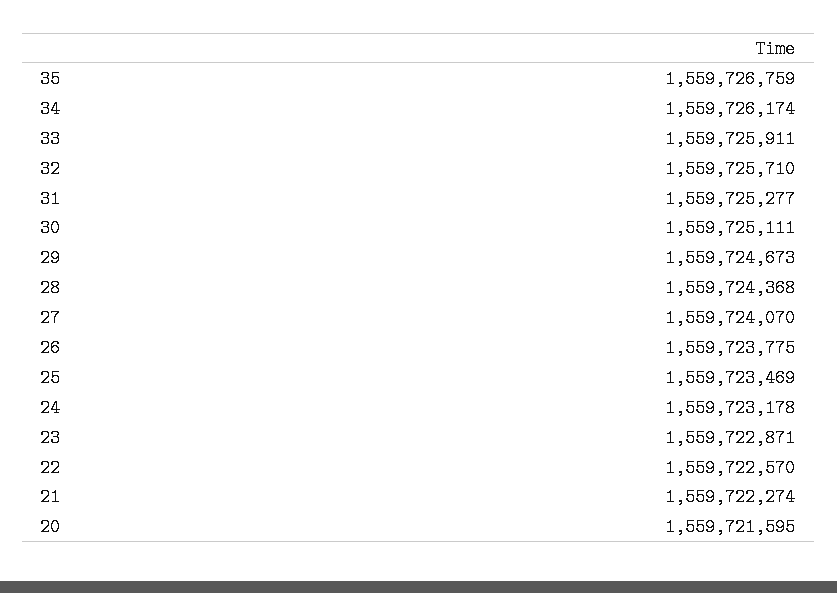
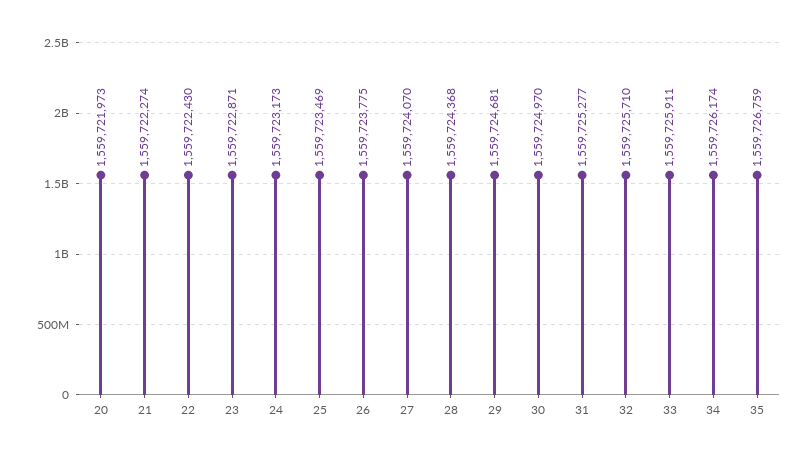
  {
    "35": 1559726759,
    "34": 1559726174,
    "33": 1559725911,
    "32": 1559725710,
    "31": 1559725277,
-   "30": 1559725111,
+   "30": 1559724970,
-   "29": 1559724673,
+   "29": 1559724681,
    "28": 1559724368,
    "27": 1559724070,
    "26": 1559723775,
    "25": 1559723469,
-   "24": 1559723178,
+   "24": 1559723173,
    "23": 1559722871,
-   "22": 1559722570,
+   "22": 1559722430,
    "21": 1559722274,
-   "20": 1559721595
+   "20": 1559721973
  }

